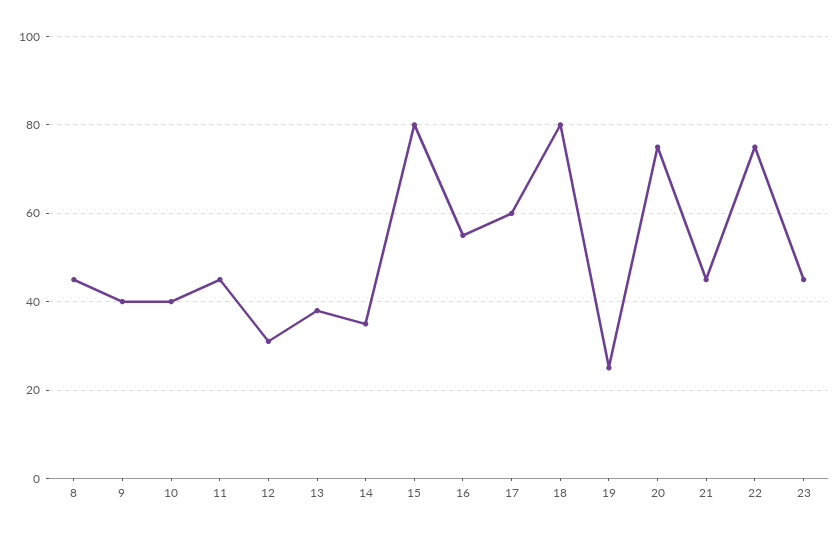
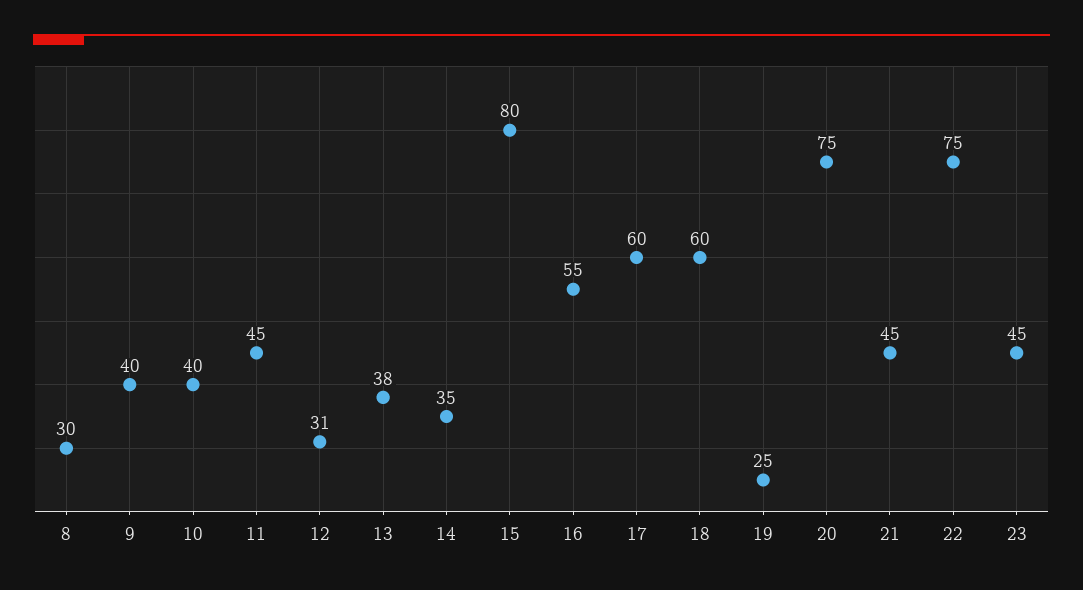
  {
-   "8": 45,
+   "8": 30,
    "9": 40,
    "10": 40,
    "11": 45,
    "12": 31,
    "13": 38,
    "14": 35,
    "15": 80,
    "16": 55,
    "17": 60,
-   "18": 80,
+   "18": 60,
    "19": 25,
    "20": 75,
    "21": 45,
    "22": 75,
    "23": 45
  }

